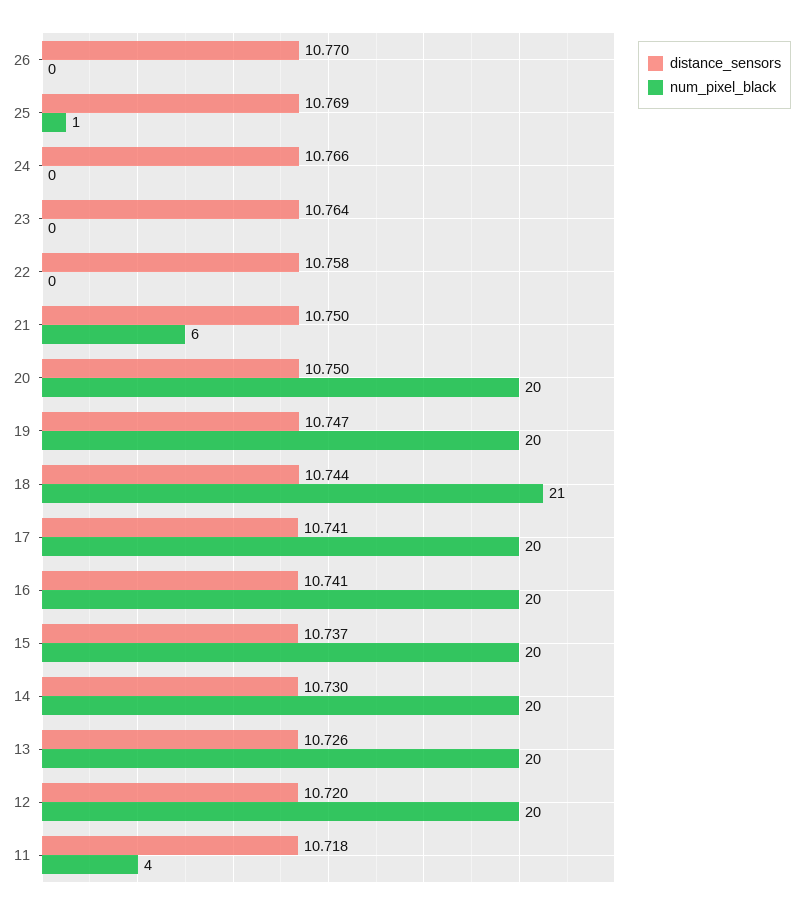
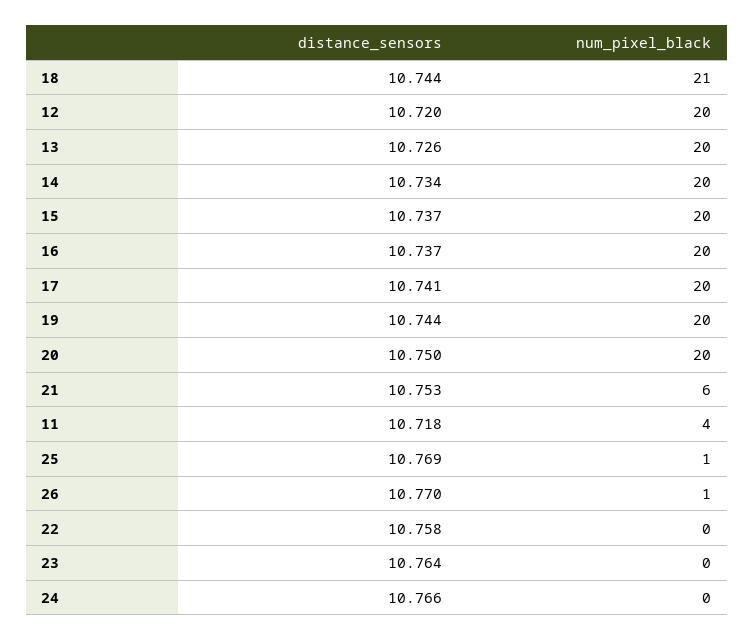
  {
    "distance_sensors": {
      "26": 10.77,
      "25": 10.769,
      "24": 10.766,
      "23": 10.764,
      "22": 10.758,
-     "21": 10.75,
+     "21": 10.753,
      "20": 10.75,
-     "19": 10.747,
+     "19": 10.744,
      "18": 10.744,
      "17": 10.741,
-     "16": 10.741,
+     "16": 10.737,
      "15": 10.737,
-     "14": 10.73,
+     "14": 10.734,
      "13": 10.726,
      "12": 10.72,
      "11": 10.718
    },
    "num_pixel_black": {
-     "26": 0,
+     "26": 1,
      "25": 1,
      "24": 0,
      "23": 0,
      "22": 0,
      "21": 6,
      "20": 20,
      "19": 20,
      "18": 21,
      "17": 20,
      "16": 20,
      "15": 20,
      "14": 20,
      "13": 20,
      "12": 20,
      "11": 4
    }
  }

